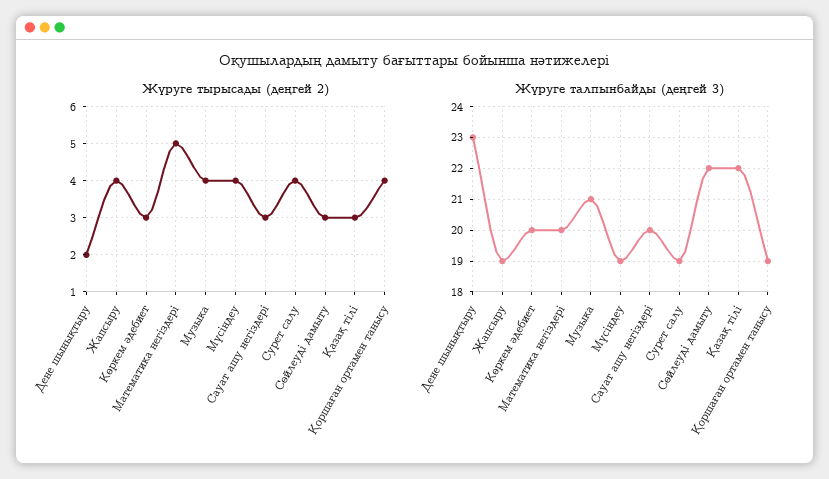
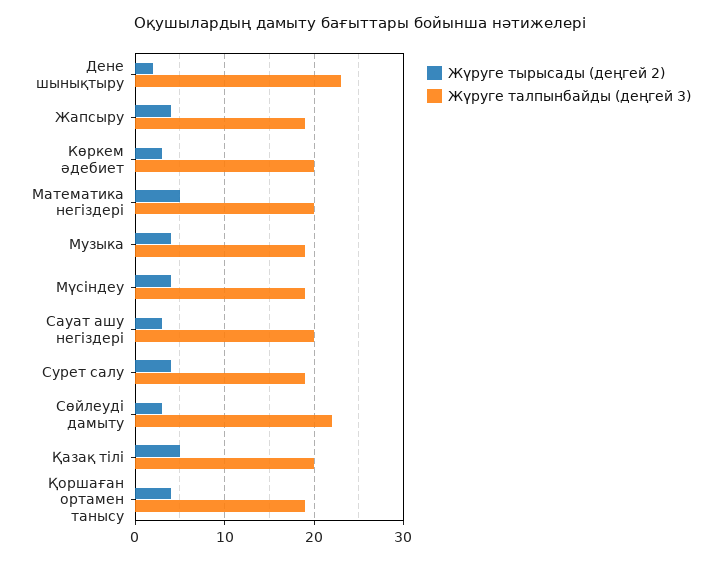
  {
    "Жүруге тырысады (деңгей 2)": {
      "Дене шынықтыру": 2,
      "Жапсыру": 4,
      "Көркем әдебиет": 3,
      "Математика негіздері": 5,
      "Музыка": 4,
      "Мүсіндеу": 4,
      "Сауат ашу негіздері": 3,
      "Сурет салу": 4,
      "Сөйлеуді дамыту": 3,
-     "Қазақ тілі": 3,
+     "Қазақ тілі": 5,
      "Қоршаған ортамен танысу": 4
    },
    "Жүруге талпынбайды (деңгей 3)": {
      "Дене шынықтыру": 23,
      "Жапсыру": 19,
      "Көркем әдебиет": 20,
      "Математика негіздері": 20,
-     "Музыка": 21,
+     "Музыка": 19,
      "Мүсіндеу": 19,
      "Сауат ашу негіздері": 20,
      "Сурет салу": 19,
      "Сөйлеуді дамыту": 22,
-     "Қазақ тілі": 22,
+     "Қазақ тілі": 20,
      "Қоршаған ортамен танысу": 19
    }
  }

